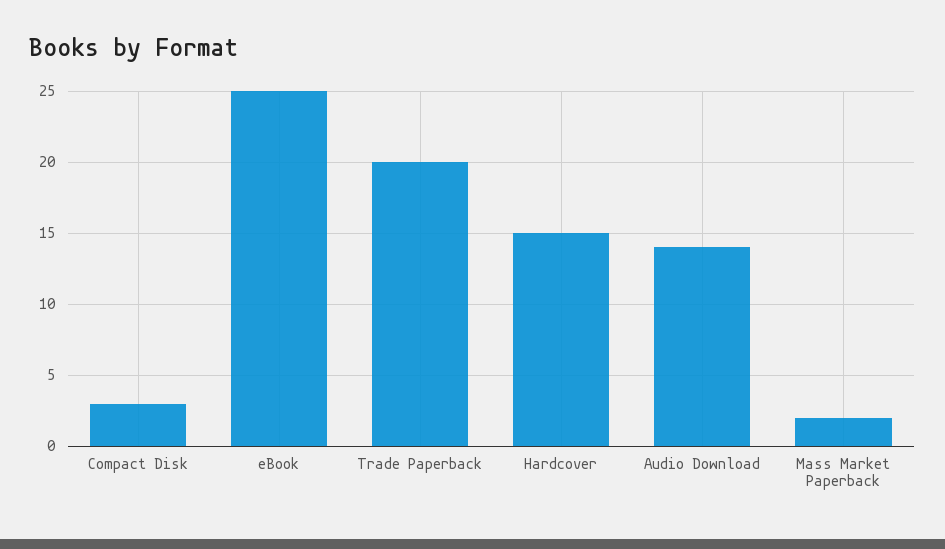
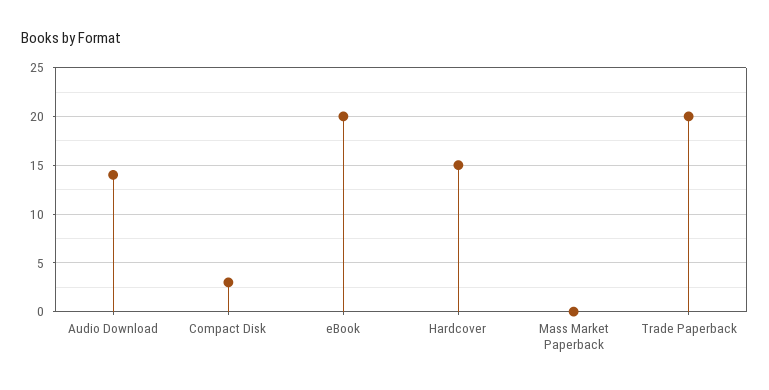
  {
    "Compact Disk": 3,
-   "eBook": 25,
+   "eBook": 20,
    "Trade Paperback": 20,
    "Hardcover": 15,
    "Audio Download": 14,
-   "Mass Market Paperback": 2
+   "Mass Market Paperback": 0
  }

